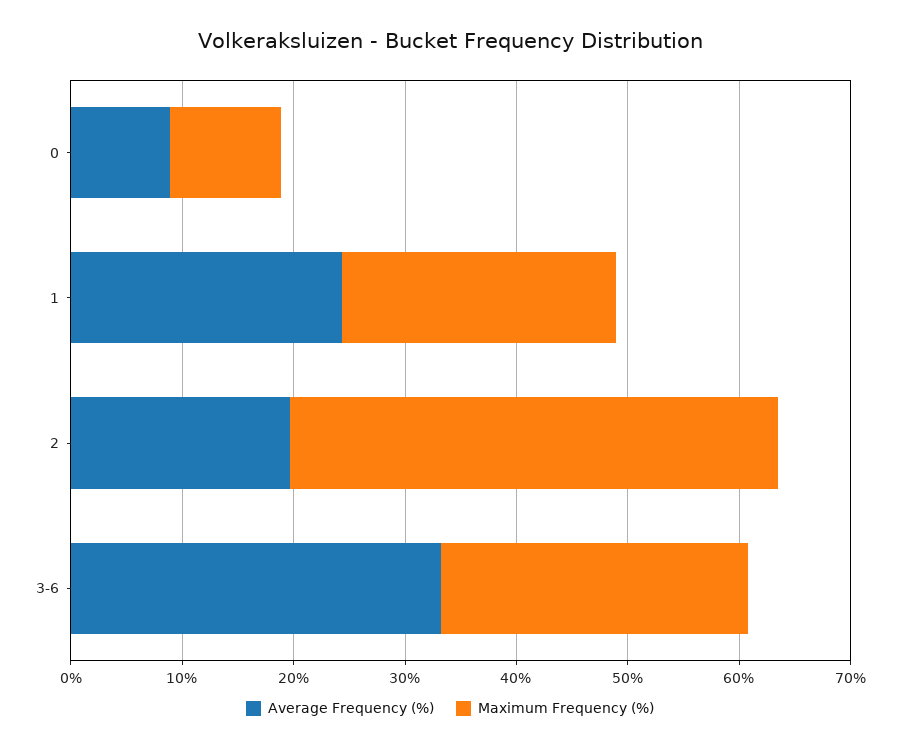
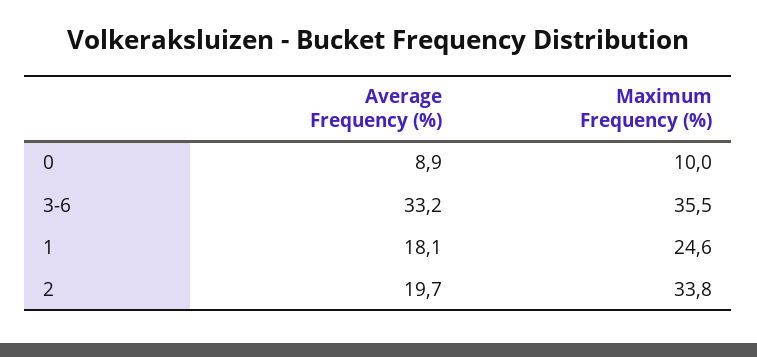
  {
    "Average Frequency (%)": {
      "0": 8.9,
-     "1": 24,
+     "1": 18.1,
      "2": 19.7,
      "3-6": 33.2
    },
    "Maximum Frequency (%)": {
      "0": 10,
      "1": 24.6,
-     "2": 44,
+     "2": 33.8,
-     "3-6": 28
+     "3-6": 35.5
    }
  }

